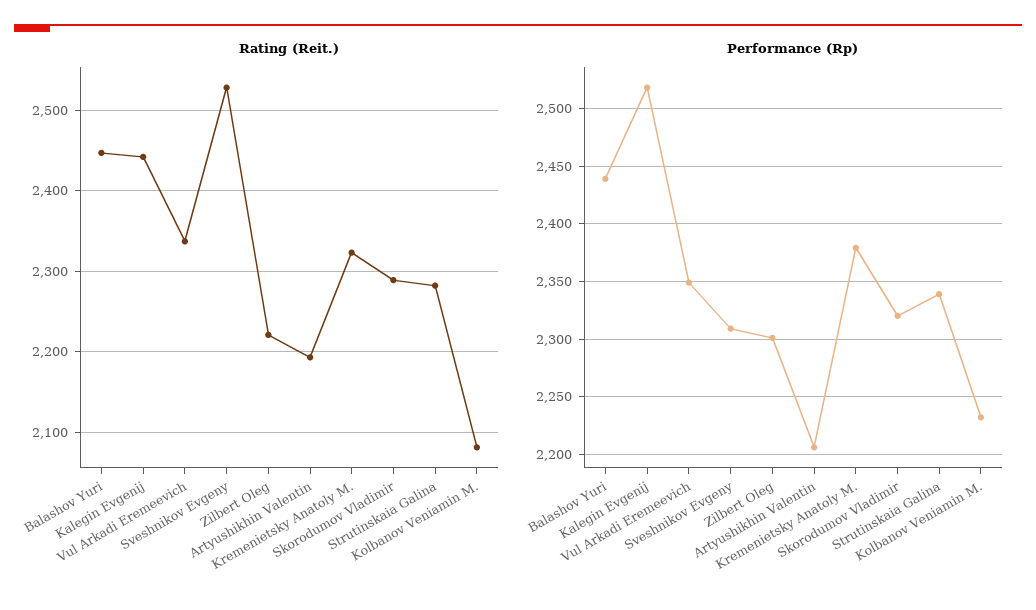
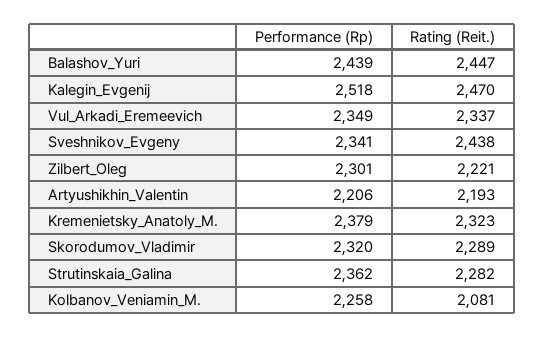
  {
    "Rating (Reit.)": {
      "Balashov Yuri": 2447,
-     "Kalegin Evgenij": 2440,
+     "Kalegin Evgenij": 2470,
      "Vul Arkadi Eremeevich": 2337,
-     "Sveshnikov Evgeny": 2530,
+     "Sveshnikov Evgeny": 2438,
      "Zilbert Oleg": 2221,
      "Artyushikhin Valentin": 2193,
      "Kremenietsky Anatoly M.": 2323,
      "Skorodumov Vladimir": 2289,
      "Strutinskaia Galina": 2282,
      "Kolbanov Veniamin M.": 2081
    },
    "Performance (Rp)": {
      "Balashov Yuri": 2439,
      "Kalegin Evgenij": 2518,
      "Vul Arkadi Eremeevich": 2349,
-     "Sveshnikov Evgeny": 2310,
+     "Sveshnikov Evgeny": 2341,
      "Zilbert Oleg": 2301,
      "Artyushikhin Valentin": 2206,
      "Kremenietsky Anatoly M.": 2379,
      "Skorodumov Vladimir": 2320,
-     "Strutinskaia Galina": 2340,
+     "Strutinskaia Galina": 2362,
-     "Kolbanov Veniamin M.": 2230
+     "Kolbanov Veniamin M.": 2258
    }
  }

